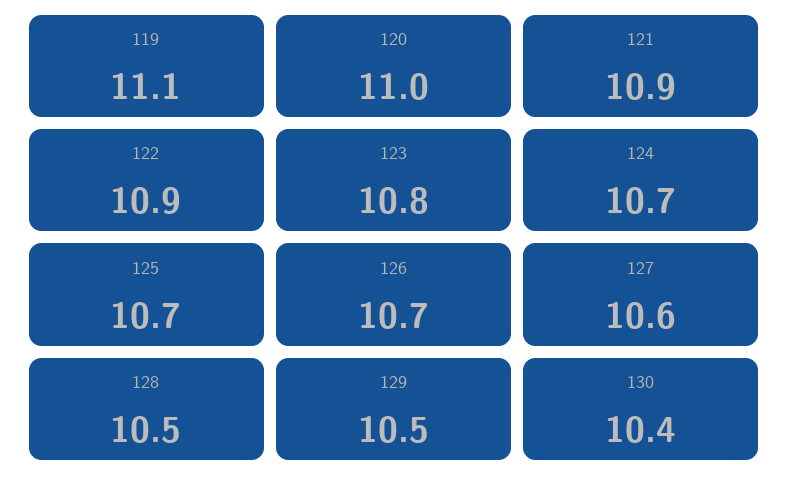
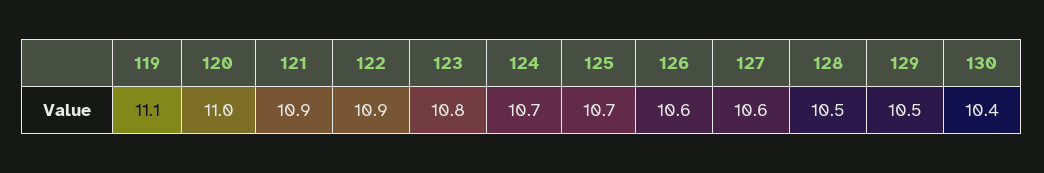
  {
    "119": 11.1,
    "120": 11,
    "121": 10.9,
    "122": 10.9,
    "123": 10.8,
    "124": 10.7,
    "125": 10.7,
-   "126": 10.7,
+   "126": 10.6,
    "127": 10.6,
    "128": 10.5,
    "129": 10.5,
    "130": 10.4
  }

